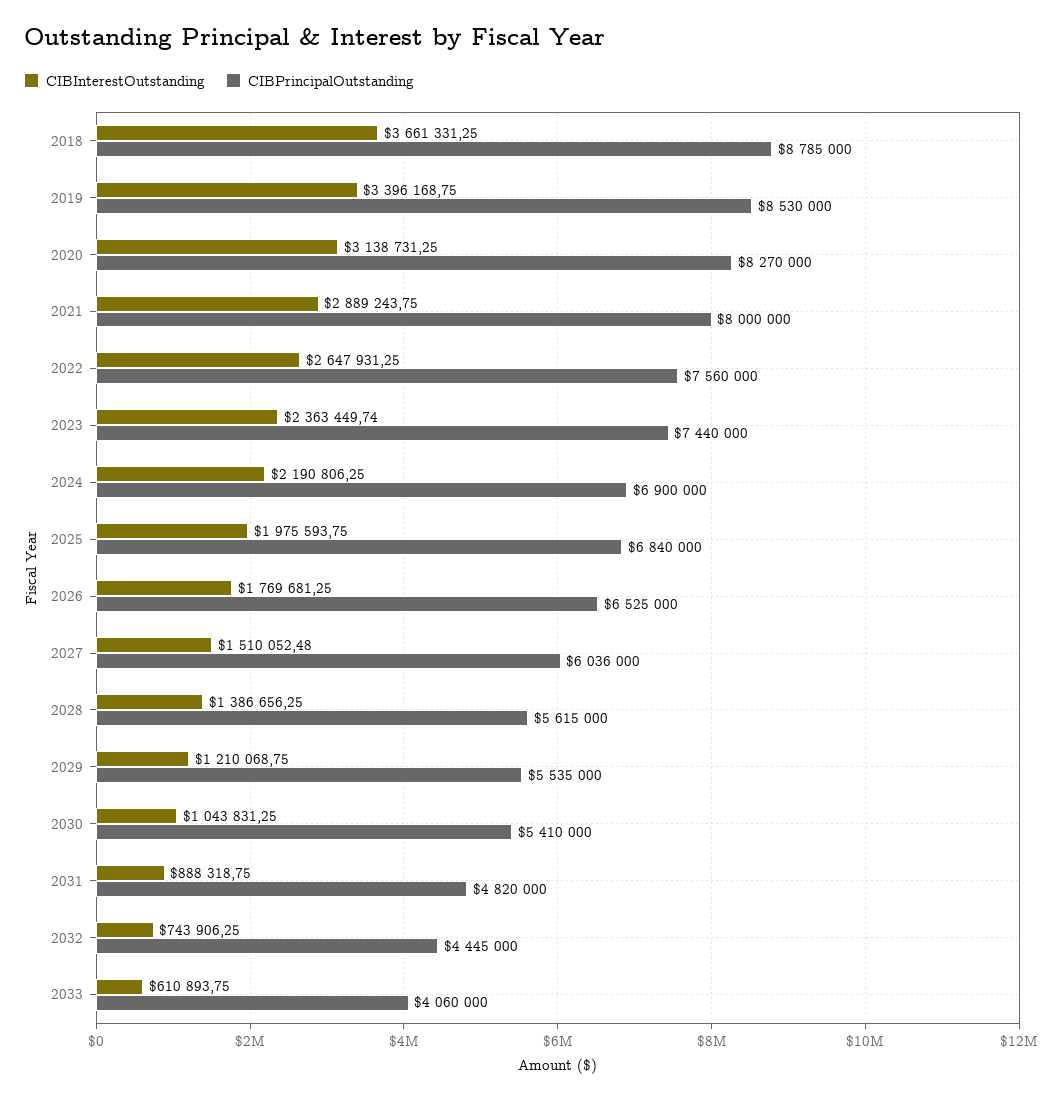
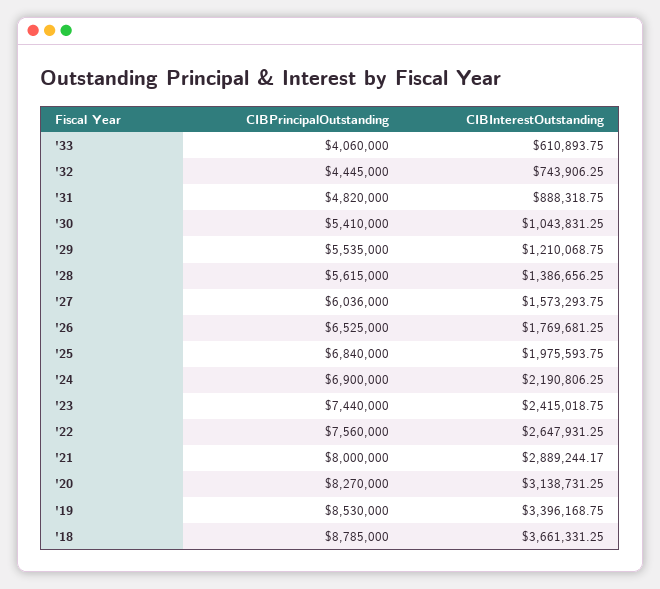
  {
    "CIBInterestOutstanding": {
      "2018": 3661331.25,
      "2019": 3396168.75,
      "2020": 3138731.25,
-     "2021": 2889243.75,
+     "2021": 2889244.17,
      "2022": 2647931.25,
-     "2023": 2363449.74,
+     "2023": 2415018.75,
      "2024": 2190806.25,
      "2025": 1975593.75,
      "2026": 1769681.25,
-     "2027": 1510052.48,
+     "2027": 1573293.75,
      "2028": 1386656.25,
      "2029": 1210068.75,
      "2030": 1043831.25,
      "2031": 888318.75,
      "2032": 743906.25,
      "2033": 610893.75
    },
    "CIBPrincipalOutstanding": {
      "2018": 8785000,
      "2019": 8530000,
      "2020": 8270000,
      "2021": 8000000,
      "2022": 7560000,
      "2023": 7440000,
      "2024": 6900000,
      "2025": 6840000,
      "2026": 6525000,
      "2027": 6036000,
      "2028": 5615000,
      "2029": 5535000,
      "2030": 5410000,
      "2031": 4820000,
      "2032": 4445000,
      "2033": 4060000
    }
  }

